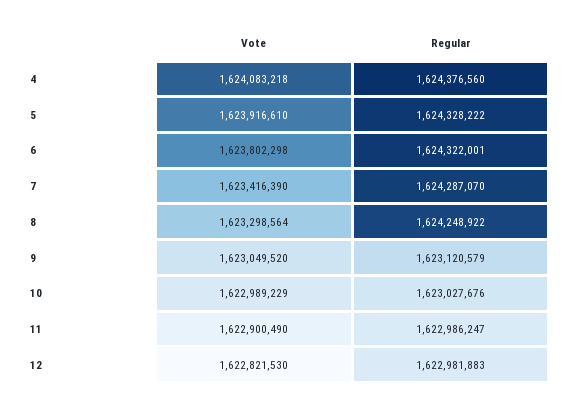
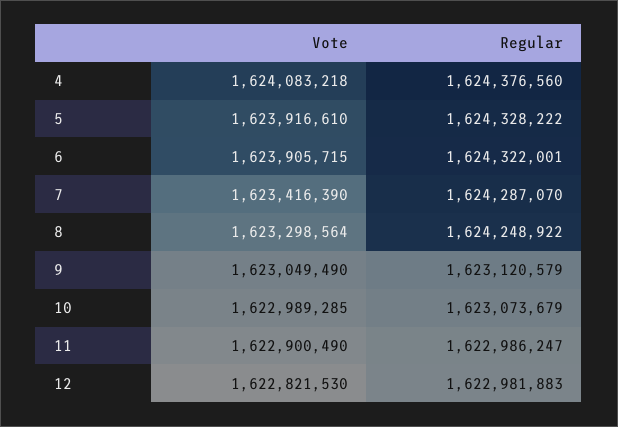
  {
    "Vote": {
      "4": 1624083218,
      "5": 1623916610,
-     "6": 1623802298,
+     "6": 1623905715,
      "7": 1623416390,
      "8": 1623298564,
-     "9": 1623049520,
+     "9": 1623049490,
-     "10": 1622989229,
+     "10": 1622989285,
      "11": 1622900490,
      "12": 1622821530
    },
    "Regular": {
      "4": 1624376560,
      "5": 1624328222,
      "6": 1624322001,
      "7": 1624287070,
      "8": 1624248922,
      "9": 1623120579,
-     "10": 1623027676,
+     "10": 1623073679,
      "11": 1622986247,
      "12": 1622981883
    }
  }

